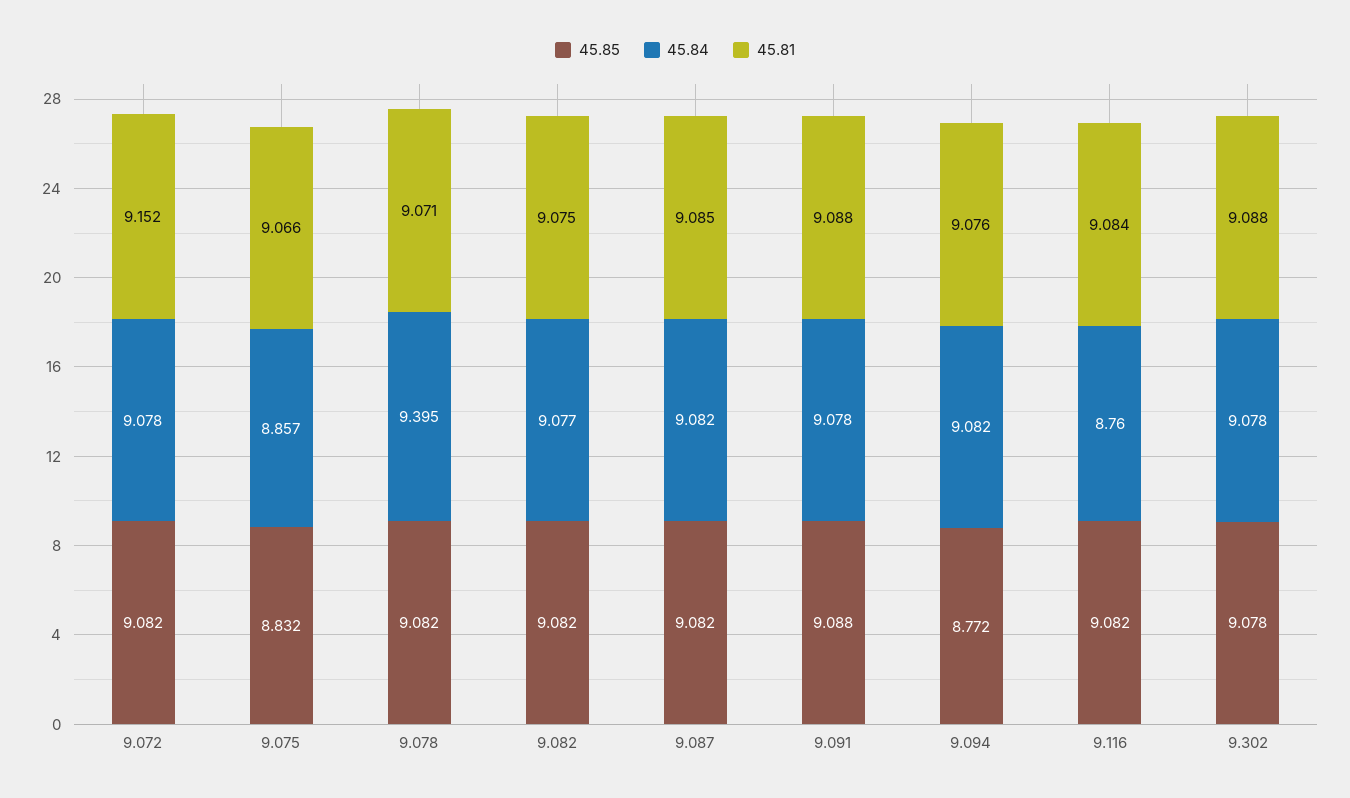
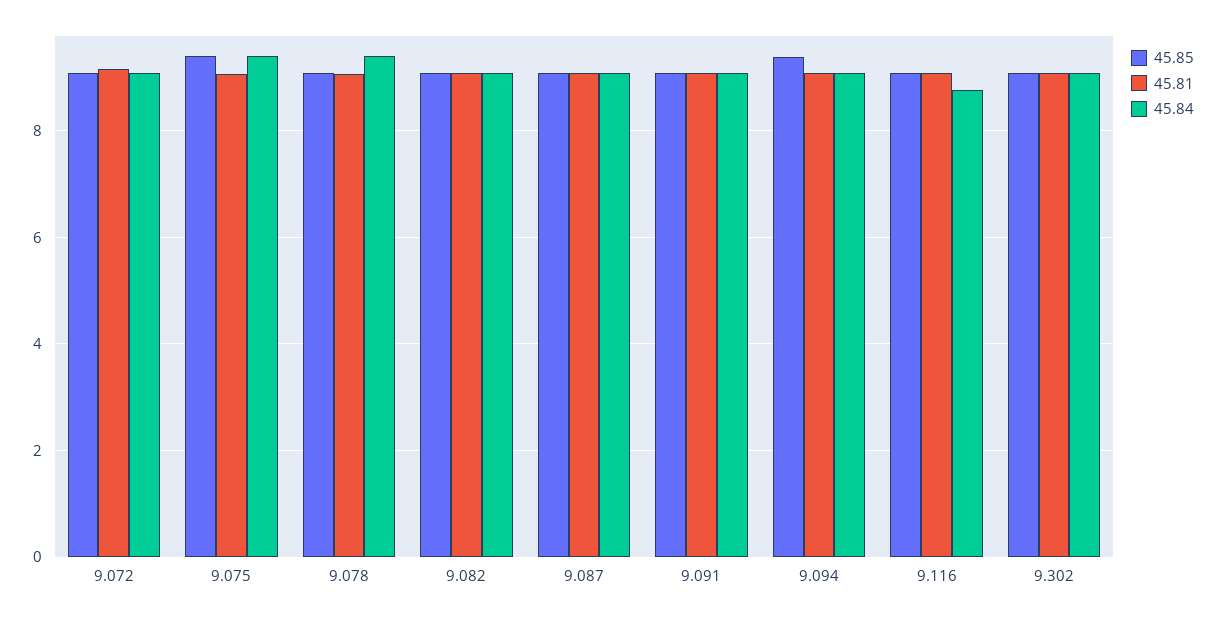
  {
    "45.85": {
      "9.072": 9.082,
-     "9.075": 8.832,
+     "9.075": 9.4,
      "9.078": 9.082,
      "9.082": 9.082,
      "9.087": 9.082,
      "9.091": 9.088,
-     "9.094": 8.772,
+     "9.094": 9.4,
      "9.116": 9.082,
      "9.302": 9.078
    },
    "45.84": {
      "9.072": 9.078,
-     "9.075": 8.857,
+     "9.075": 9.4,
      "9.078": 9.395,
      "9.082": 9.077,
      "9.087": 9.082,
      "9.091": 9.078,
      "9.094": 9.082,
      "9.116": 8.76,
      "9.302": 9.078
    },
    "45.81": {
      "9.072": 9.152,
      "9.075": 9.066,
      "9.078": 9.071,
      "9.082": 9.075,
      "9.087": 9.085,
      "9.091": 9.088,
      "9.094": 9.076,
      "9.116": 9.084,
      "9.302": 9.088
    }
  }

